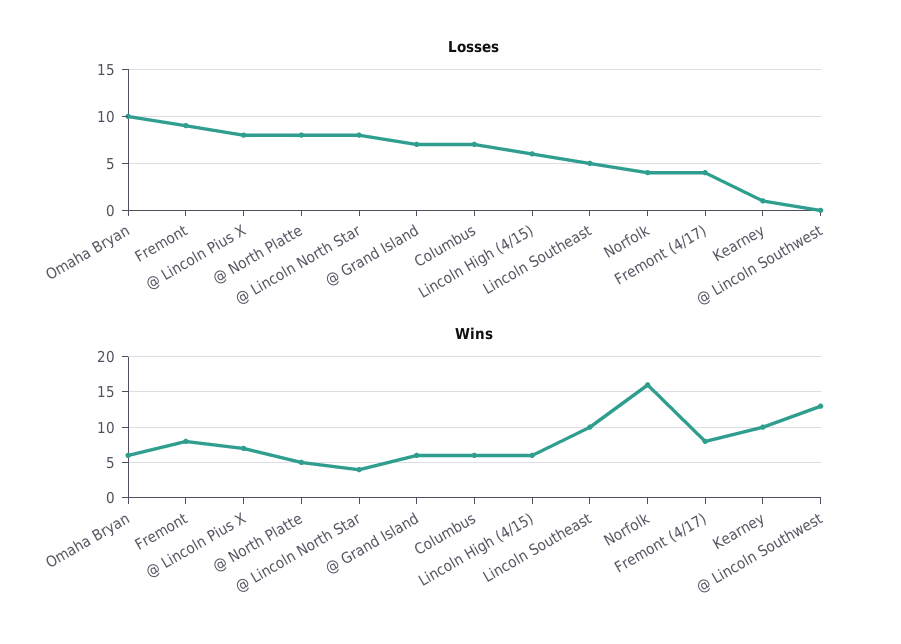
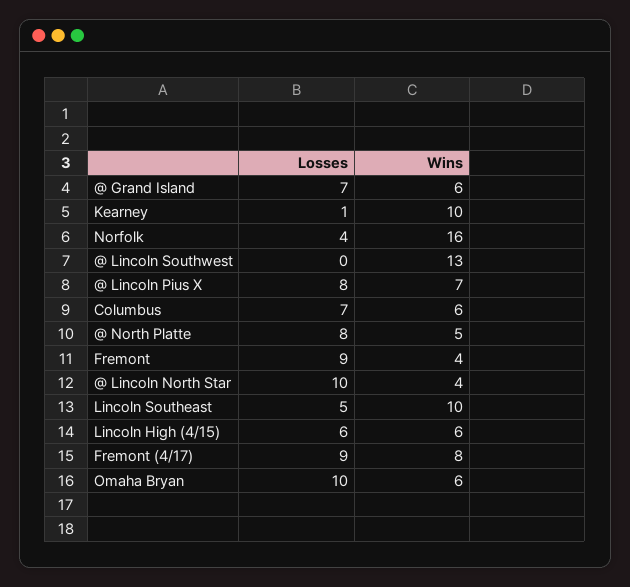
  {
    "Losses": {
      "Omaha Bryan": 10,
      "Fremont": 9,
      "@ Lincoln Pius X": 8,
      "@ North Platte": 8,
-     "@ Lincoln North Star": 8,
+     "@ Lincoln North Star": 10,
      "@ Grand Island": 7,
      "Columbus": 7,
      "Lincoln High (4/15)": 6,
      "Lincoln Southeast": 5,
      "Norfolk": 4,
-     "Fremont (4/17)": 4,
+     "Fremont (4/17)": 9,
      "Kearney": 1,
      "@ Lincoln Southwest": 0
    },
    "Wins": {
      "Omaha Bryan": 6,
-     "Fremont": 8,
+     "Fremont": 4,
      "@ Lincoln Pius X": 7,
      "@ North Platte": 5,
      "@ Lincoln North Star": 4,
      "@ Grand Island": 6,
      "Columbus": 6,
      "Lincoln High (4/15)": 6,
      "Lincoln Southeast": 10,
      "Norfolk": 16,
      "Fremont (4/17)": 8,
      "Kearney": 10,
      "@ Lincoln Southwest": 13
    }
  }

